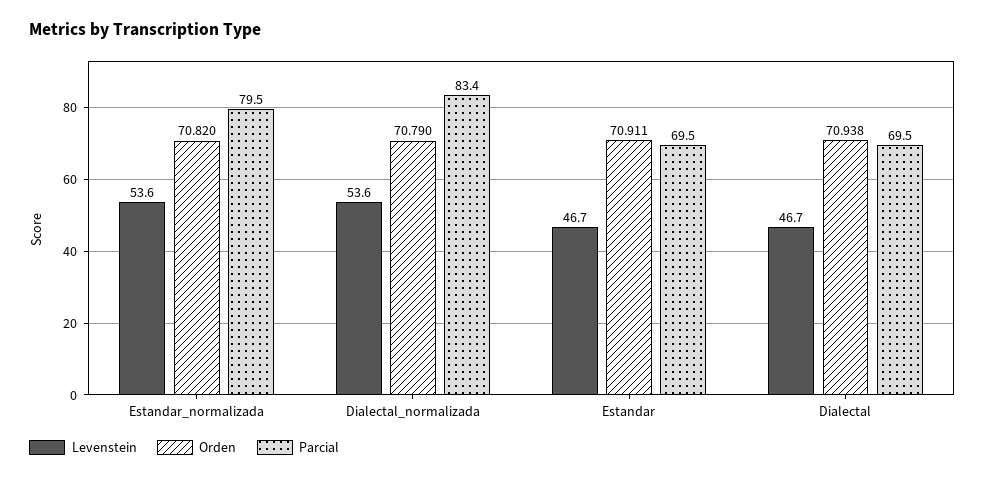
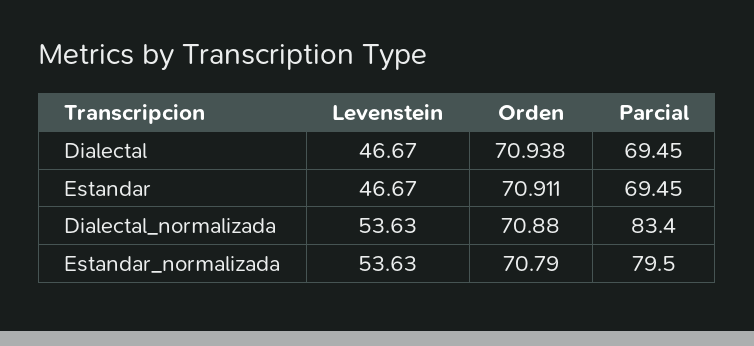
  {
    "Levenstein": {
      "Estandar_normalizada": 53.63,
      "Dialectal_normalizada": 53.63,
      "Estandar": 46.67,
      "Dialectal": 46.67
    },
    "Orden": {
-     "Estandar_normalizada": 70.82,
+     "Estandar_normalizada": 70.79,
-     "Dialectal_normalizada": 70.79,
+     "Dialectal_normalizada": 70.88,
      "Estandar": 70.911,
      "Dialectal": 70.938
    },
    "Parcial": {
      "Estandar_normalizada": 79.5,
      "Dialectal_normalizada": 83.4,
      "Estandar": 69.45,
      "Dialectal": 69.45
    }
  }

